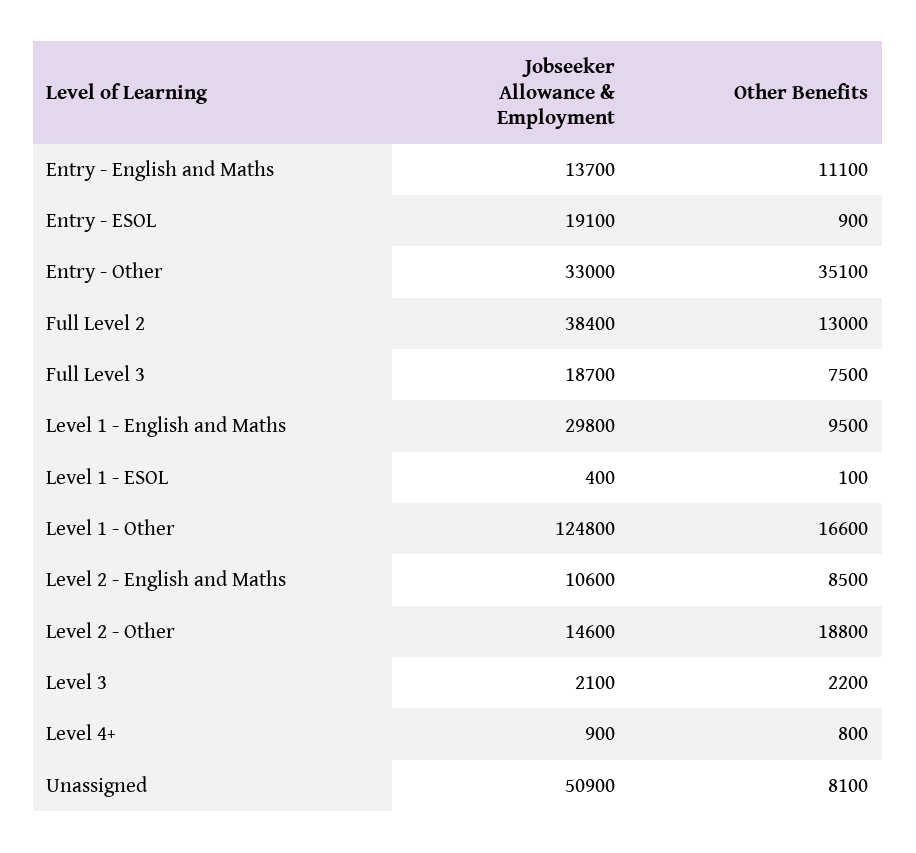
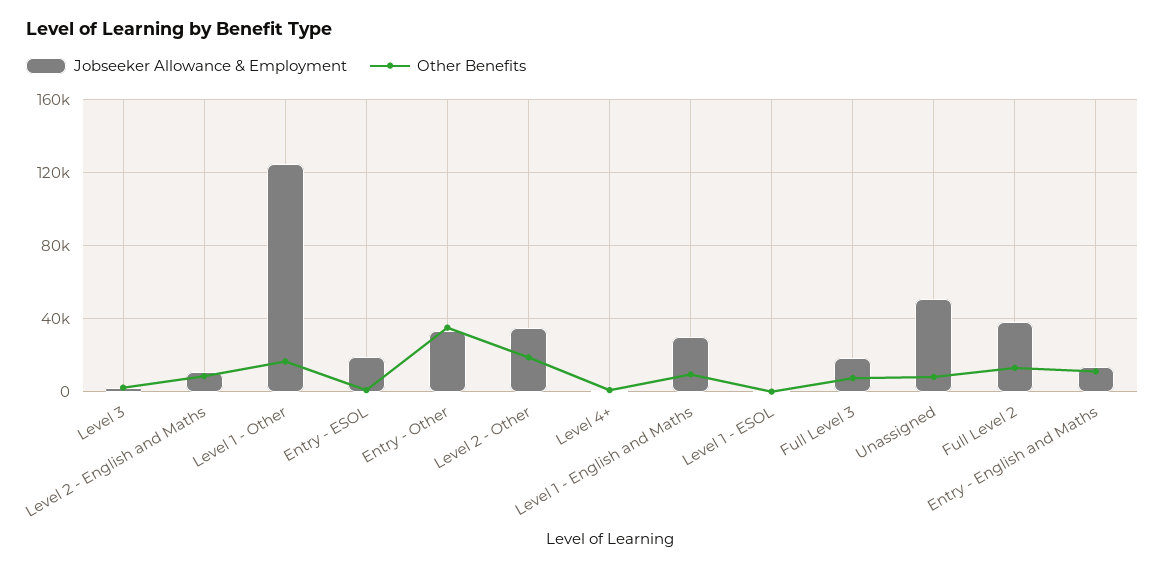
  {
    "Jobseeker Allowance & Employment": {
      "Entry - English and Maths": 13700,
      "Entry - ESOL": 19100,
      "Entry - Other": 33000,
      "Full Level 2": 38400,
      "Full Level 3": 18700,
      "Level 1 - English and Maths": 29800,
      "Level 1 - ESOL": 400,
      "Level 1 - Other": 124800,
      "Level 2 - English and Maths": 10600,
-     "Level 2 - Other": 14600,
+     "Level 2 - Other": 35000,
      "Level 3": 2100,
      "Level 4+": 900,
      "Unassigned": 50900
    },
    "Other Benefits": {
      "Entry - English and Maths": 11100,
      "Entry - ESOL": 900,
      "Entry - Other": 35100,
      "Full Level 2": 13000,
      "Full Level 3": 7500,
      "Level 1 - English and Maths": 9500,
      "Level 1 - ESOL": 100,
      "Level 1 - Other": 16600,
      "Level 2 - English and Maths": 8500,
      "Level 2 - Other": 18800,
      "Level 3": 2200,
      "Level 4+": 800,
      "Unassigned": 8100
    }
  }

